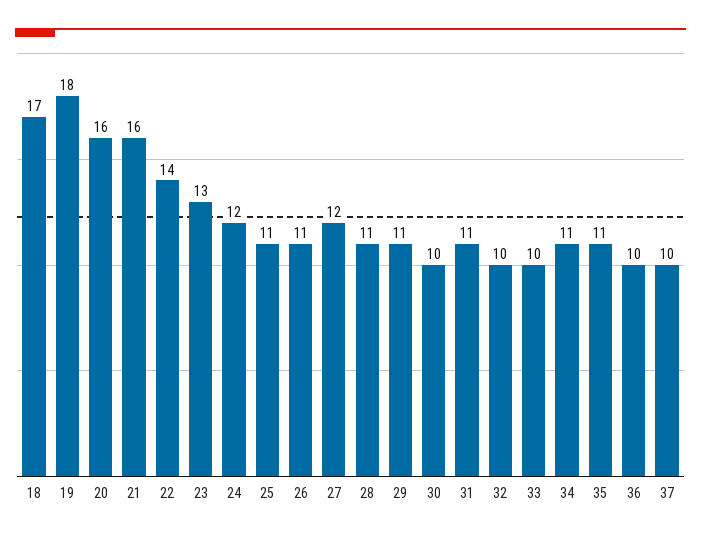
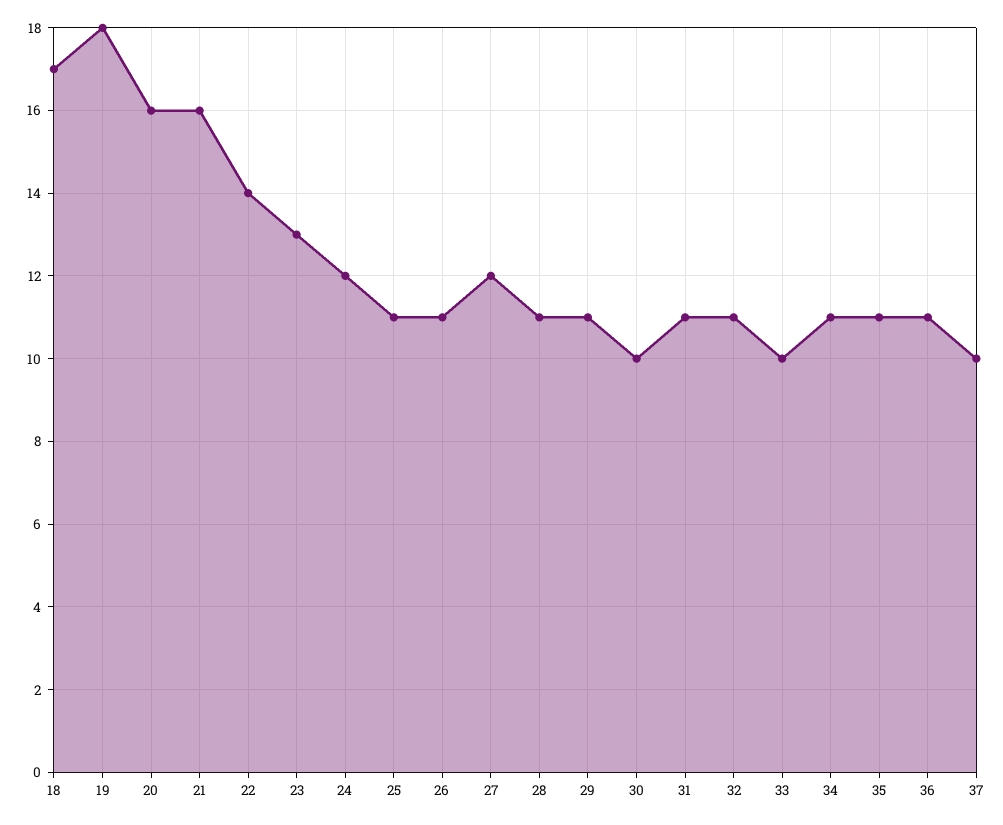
  {
    "18": 17,
    "19": 18,
    "20": 16,
    "21": 16,
    "22": 14,
    "23": 13,
    "24": 12,
    "25": 11,
    "26": 11,
    "27": 12,
    "28": 11,
    "29": 11,
    "30": 10,
    "31": 11,
-   "32": 10,
+   "32": 11,
    "33": 10,
    "34": 11,
    "35": 11,
-   "36": 10,
+   "36": 11,
    "37": 10
  }

